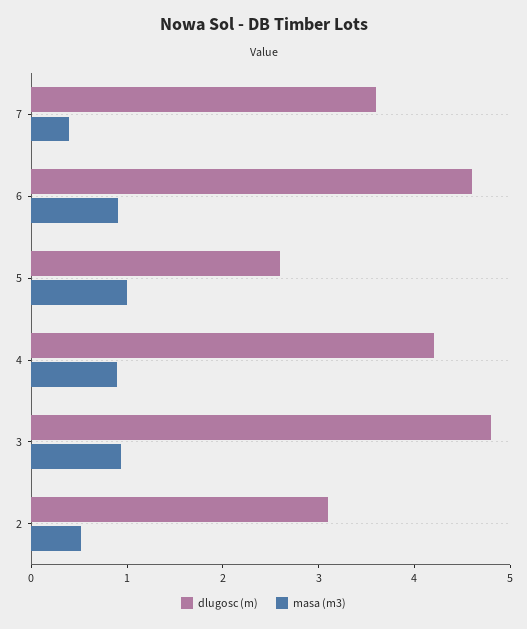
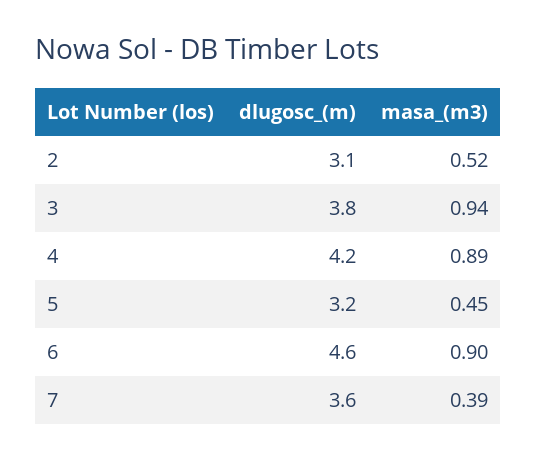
  {
    "dlugosc (m)": {
      "7": 3.6,
      "6": 4.6,
-     "5": 2.6,
+     "5": 3.2,
      "4": 4.2,
-     "3": 4.8,
+     "3": 3.8,
      "2": 3.1
    },
    "masa (m3)": {
      "7": 0.39,
      "6": 0.9,
-     "5": 1,
+     "5": 0.45,
      "4": 0.89,
      "3": 0.94,
      "2": 0.52
    }
  }

